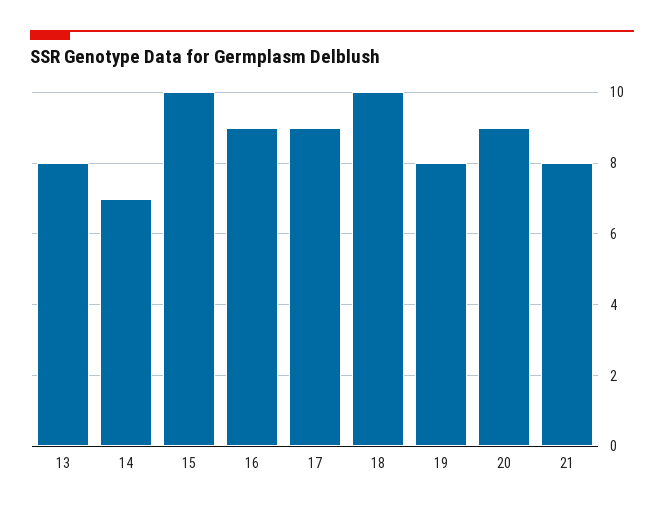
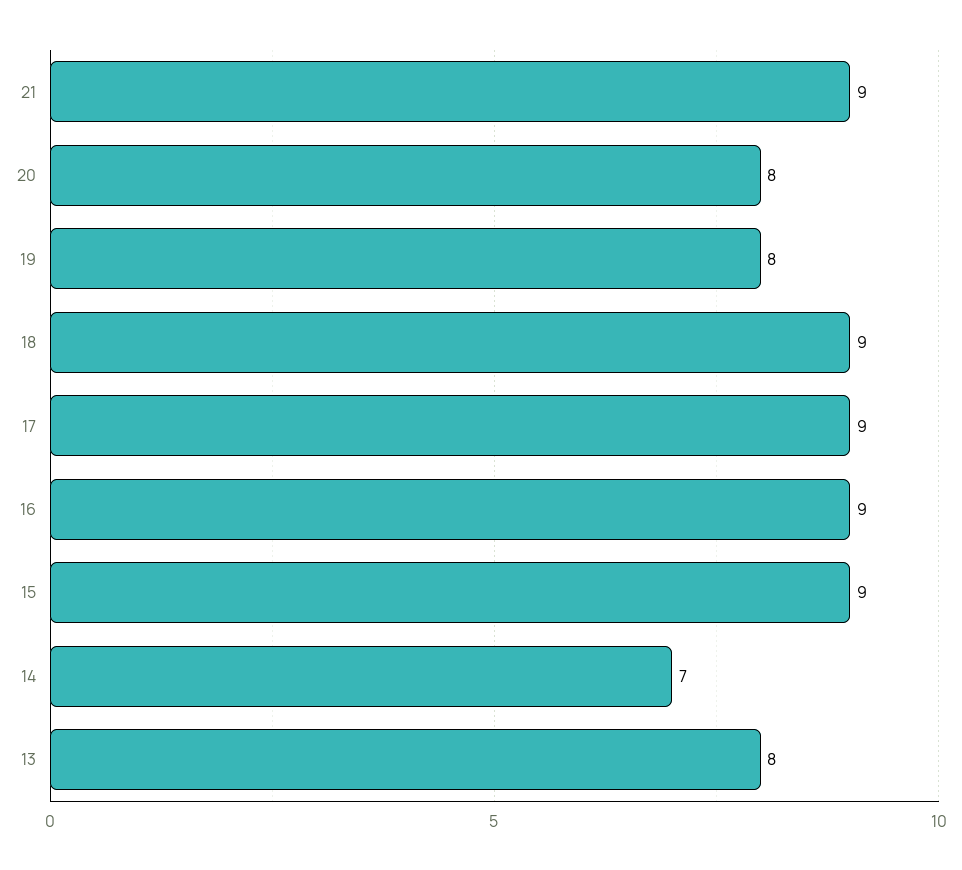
  {
    "13": 8,
    "14": 7,
-   "15": 10,
+   "15": 9,
    "16": 9,
    "17": 9,
-   "18": 10,
+   "18": 9,
    "19": 8,
-   "20": 9,
+   "20": 8,
-   "21": 8
+   "21": 9
  }

